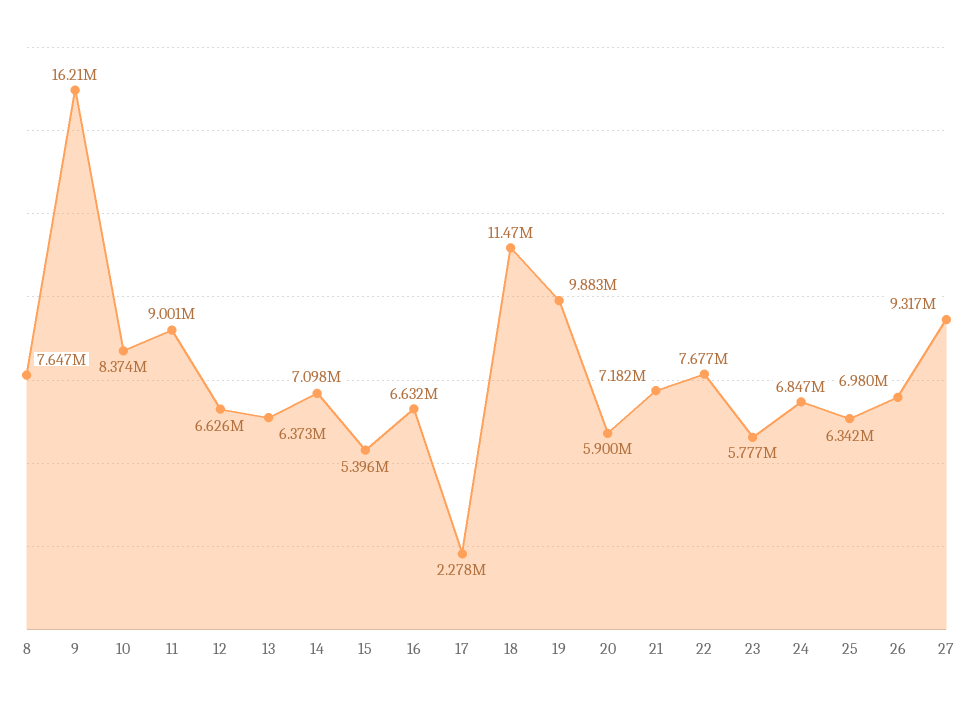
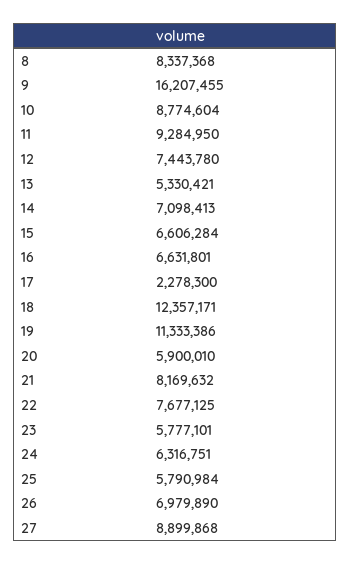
  {
-   "8": 7647000,
+   "8": 8337368,
    "9": 16207455,
-   "10": 8374000,
+   "10": 8774604,
-   "11": 9001000,
+   "11": 9284950,
-   "12": 6626000,
+   "12": 7443780,
-   "13": 6373000,
+   "13": 5330421,
    "14": 7098413,
-   "15": 5396000,
+   "15": 6606284,
    "16": 6631801,
    "17": 2278300,
-   "18": 11470000,
+   "18": 12357171,
-   "19": 9883000,
+   "19": 11333386,
    "20": 5900010,
-   "21": 7182000,
+   "21": 8169632,
    "22": 7677125,
    "23": 5777101,
-   "24": 6847000,
+   "24": 6316751,
-   "25": 6342000,
+   "25": 5790984,
    "26": 6979890,
-   "27": 9317000
+   "27": 8899868
  }

